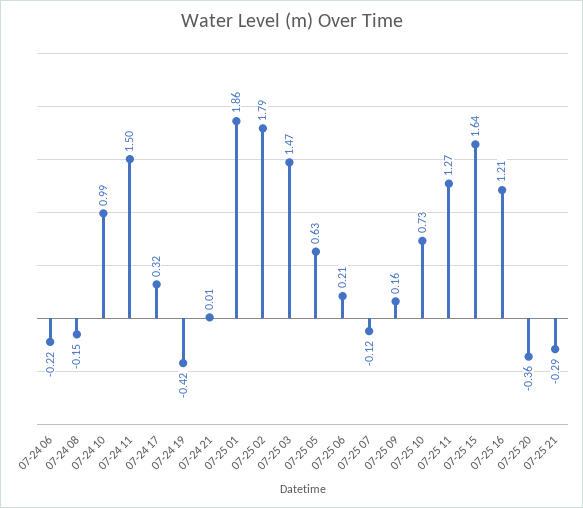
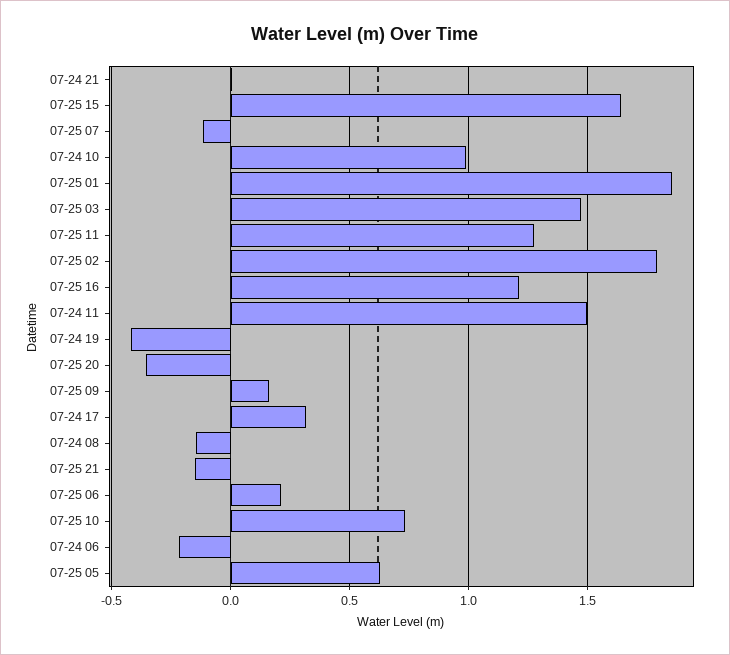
  {
    "07-24 06": -0.22,
    "07-24 08": -0.15,
    "07-24 10": 0.99,
    "07-24 11": 1.5,
    "07-24 17": 0.32,
    "07-24 19": -0.42,
    "07-24 21": 0.01,
    "07-25 01": 1.86,
    "07-25 02": 1.79,
    "07-25 03": 1.47,
    "07-25 05": 0.63,
    "07-25 06": 0.21,
    "07-25 07": -0.12,
    "07-25 09": 0.16,
    "07-25 10": 0.73,
    "07-25 11": 1.27,
    "07-25 15": 1.64,
    "07-25 16": 1.21,
    "07-25 20": -0.36,
-   "07-25 21": -0.29
+   "07-25 21": -0.15
  }

